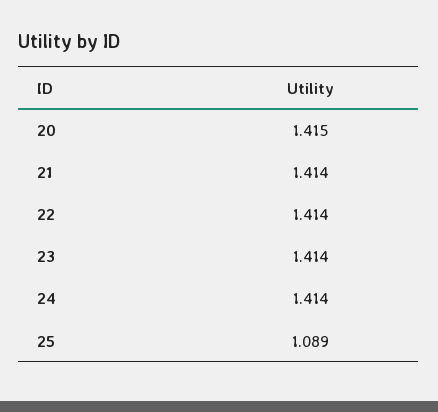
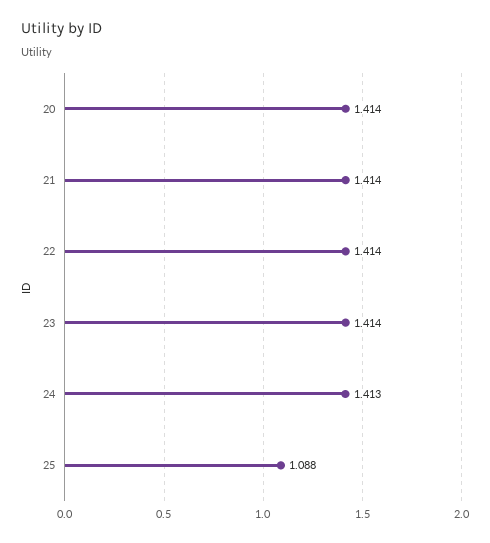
  {
-   "20": 1.415,
+   "20": 1.414,
    "21": 1.414,
    "22": 1.414,
    "23": 1.414,
-   "24": 1.414,
+   "24": 1.413,
-   "25": 1.089
+   "25": 1.088
  }

